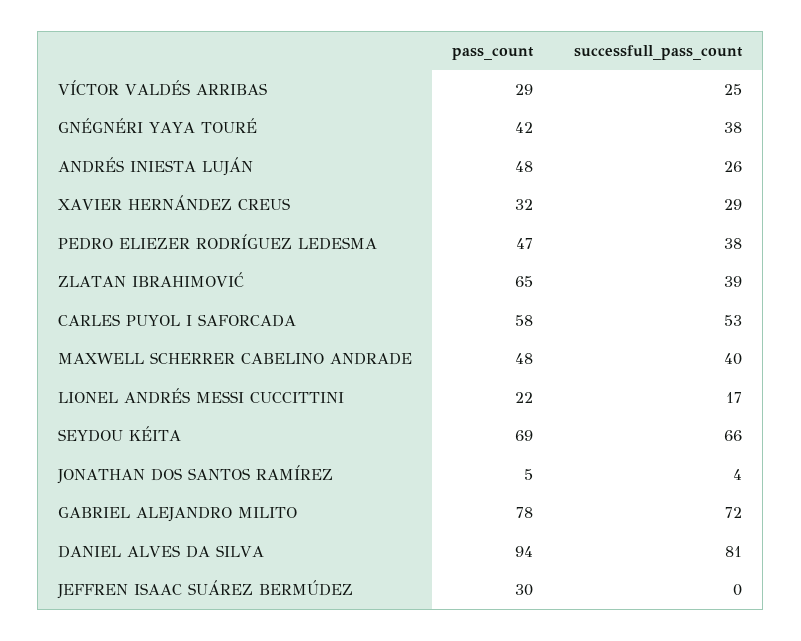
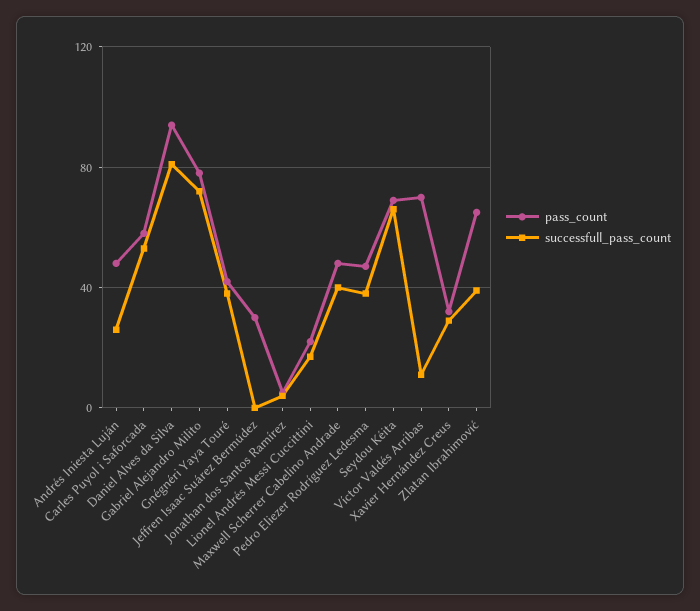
  {
    "pass_count": {
-     "VÍCTOR VALDÉS ARRIBAS": 29,
+     "VÍCTOR VALDÉS ARRIBAS": 70,
      "GNÉGNÉRI YAYA TOURÉ": 42,
      "ANDRÉS INIESTA LUJÁN": 48,
      "XAVIER HERNÁNDEZ CREUS": 32,
      "PEDRO ELIEZER RODRÍGUEZ LEDESMA": 47,
      "ZLATAN IBRAHIMOVIĆ": 65,
      "CARLES PUYOL I SAFORCADA": 58,
      "MAXWELL SCHERRER CABELINO ANDRADE": 48,
      "LIONEL ANDRÉS MESSI CUCCITTINI": 22,
      "SEYDOU KÉITA": 69,
      "JONATHAN DOS SANTOS RAMÍREZ": 5,
      "GABRIEL ALEJANDRO MILITO": 78,
      "DANIEL ALVES DA SILVA": 94,
      "JEFFREN ISAAC SUÁREZ BERMÚDEZ": 30
    },
    "successfull_pass_count": {
-     "VÍCTOR VALDÉS ARRIBAS": 25,
+     "VÍCTOR VALDÉS ARRIBAS": 10,
      "GNÉGNÉRI YAYA TOURÉ": 38,
      "ANDRÉS INIESTA LUJÁN": 26,
      "XAVIER HERNÁNDEZ CREUS": 29,
      "PEDRO ELIEZER RODRÍGUEZ LEDESMA": 38,
      "ZLATAN IBRAHIMOVIĆ": 39,
      "CARLES PUYOL I SAFORCADA": 53,
      "MAXWELL SCHERRER CABELINO ANDRADE": 40,
      "LIONEL ANDRÉS MESSI CUCCITTINI": 17,
      "SEYDOU KÉITA": 66,
      "JONATHAN DOS SANTOS RAMÍREZ": 4,
      "GABRIEL ALEJANDRO MILITO": 72,
      "DANIEL ALVES DA SILVA": 81,
      "JEFFREN ISAAC SUÁREZ BERMÚDEZ": 0
    }
  }

